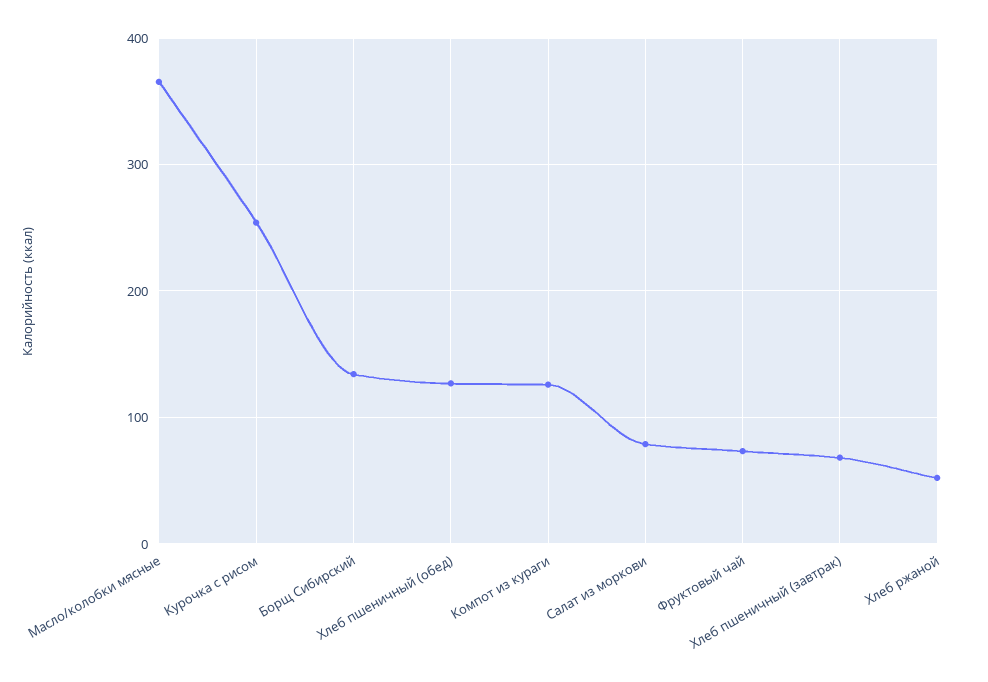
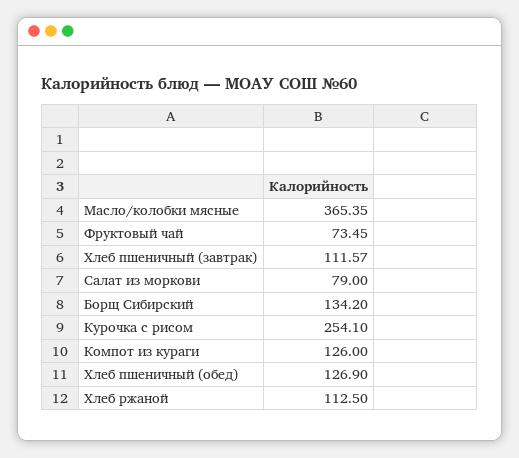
  {
    "Масло/колобки мясные": 365.35,
    "Курочка с рисом": 254.1,
    "Борщ Сибирский": 134.2,
    "Хлеб пшеничный (обед)": 126.9,
    "Компот из кураги": 126,
    "Салат из моркови": 79,
    "Фруктовый чай": 73.45,
-   "Хлеб пшеничный (завтрак)": 70,
+   "Хлеб пшеничный (завтрак)": 111.57,
-   "Хлеб ржаной": 50
+   "Хлеб ржаной": 112.5
  }

